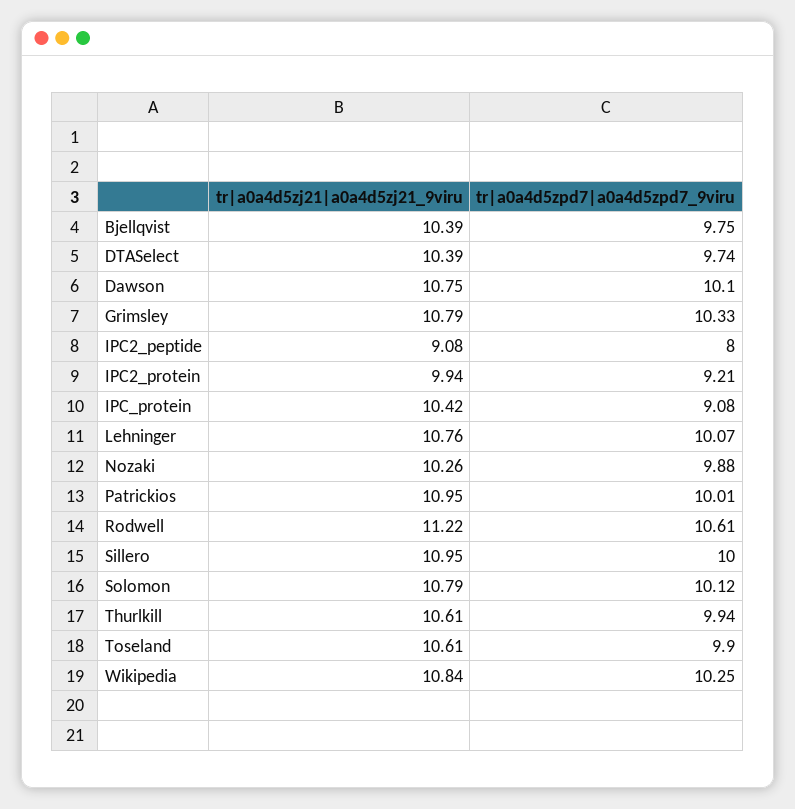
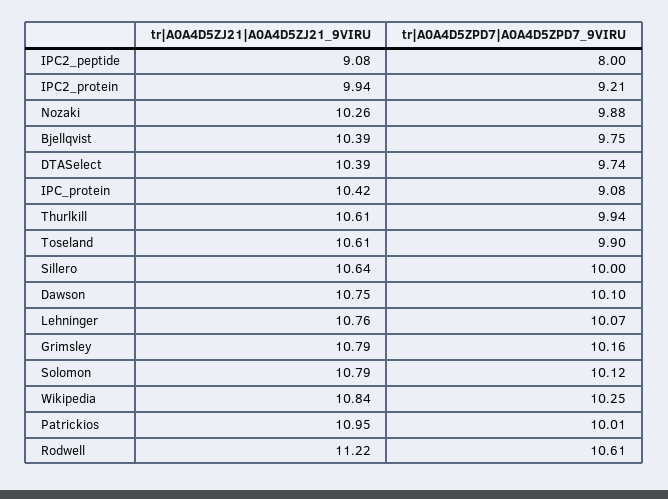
  {
    "tr|a0a4d5zj21|a0a4d5zj21_9viru": {
      "Bjellqvist": 10.39,
      "DTASelect": 10.39,
      "Dawson": 10.75,
      "Grimsley": 10.79,
      "IPC2_peptide": 9.08,
      "IPC2_protein": 9.94,
      "IPC_protein": 10.42,
      "Lehninger": 10.76,
      "Nozaki": 10.26,
      "Patrickios": 10.95,
      "Rodwell": 11.22,
-     "Sillero": 10.95,
+     "Sillero": 10.64,
      "Solomon": 10.79,
      "Thurlkill": 10.61,
      "Toseland": 10.61,
      "Wikipedia": 10.84
    },
    "tr|a0a4d5zpd7|a0a4d5zpd7_9viru": {
      "Bjellqvist": 9.75,
      "DTASelect": 9.74,
      "Dawson": 10.1,
-     "Grimsley": 10.33,
+     "Grimsley": 10.16,
      "IPC2_peptide": 8,
      "IPC2_protein": 9.21,
      "IPC_protein": 9.08,
      "Lehninger": 10.07,
      "Nozaki": 9.88,
      "Patrickios": 10.01,
      "Rodwell": 10.61,
      "Sillero": 10,
      "Solomon": 10.12,
      "Thurlkill": 9.94,
      "Toseland": 9.9,
      "Wikipedia": 10.25
    }
  }

